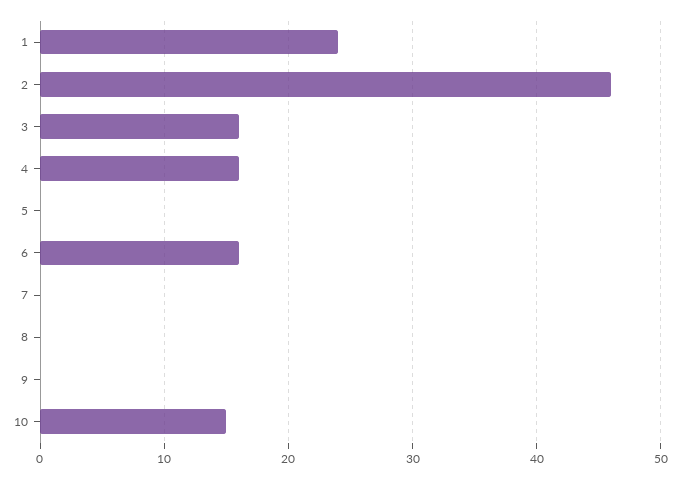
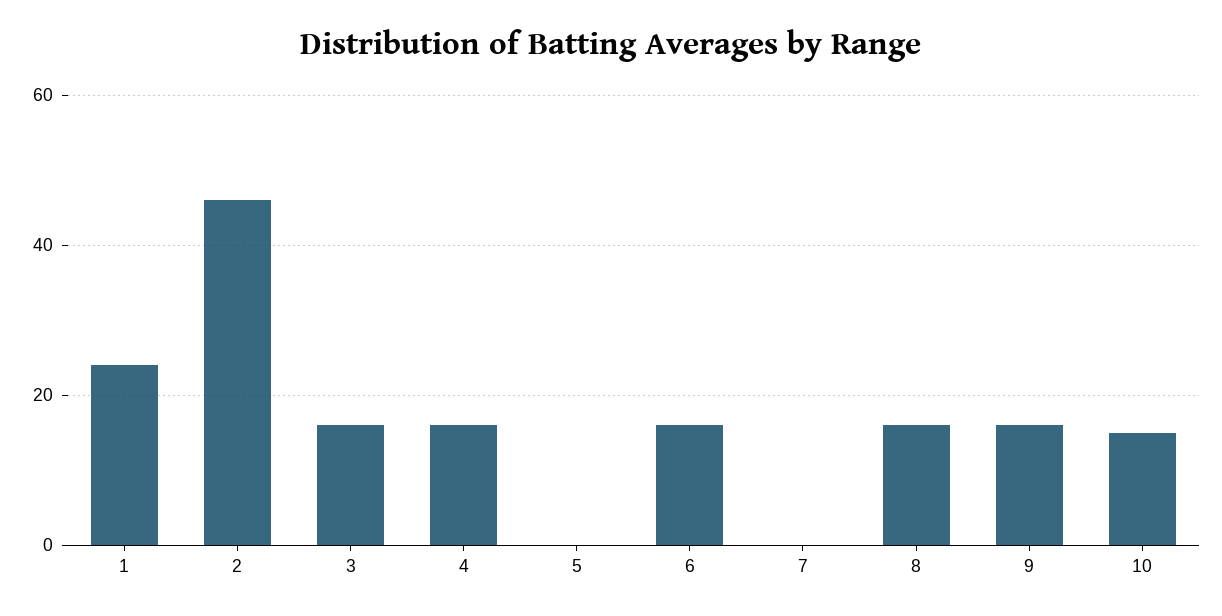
  {
    "1": 24,
    "2": 46,
    "3": 16,
    "4": 16,
    "5": 0,
    "6": 16,
    "7": 0,
-   "8": 0,
+   "8": 15,
-   "9": 0,
+   "9": 15,
    "10": 15
  }

